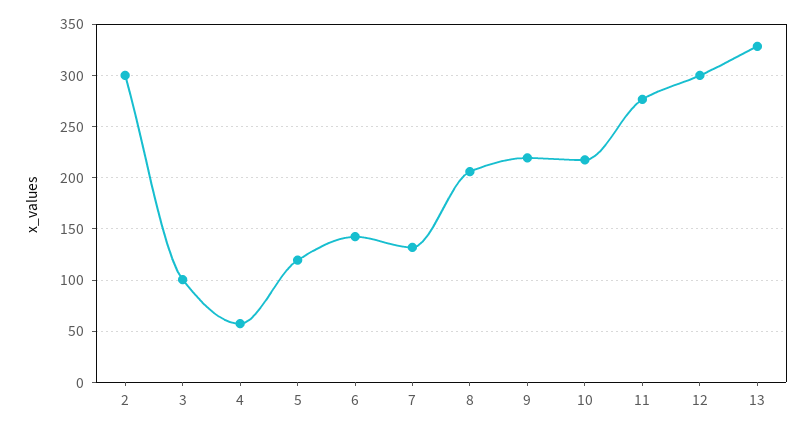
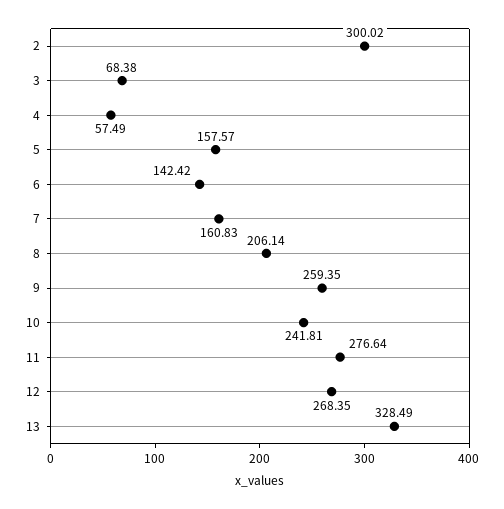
  {
    "2": 300.02,
-   "3": 100,
+   "3": 68.38,
    "4": 57.49,
-   "5": 120,
+   "5": 157.57,
    "6": 142.42,
-   "7": 130,
+   "7": 160.83,
    "8": 206.14,
-   "9": 220,
+   "9": 259.35,
-   "10": 220,
+   "10": 241.81,
    "11": 276.64,
-   "12": 300,
+   "12": 268.35,
    "13": 328.49
  }

